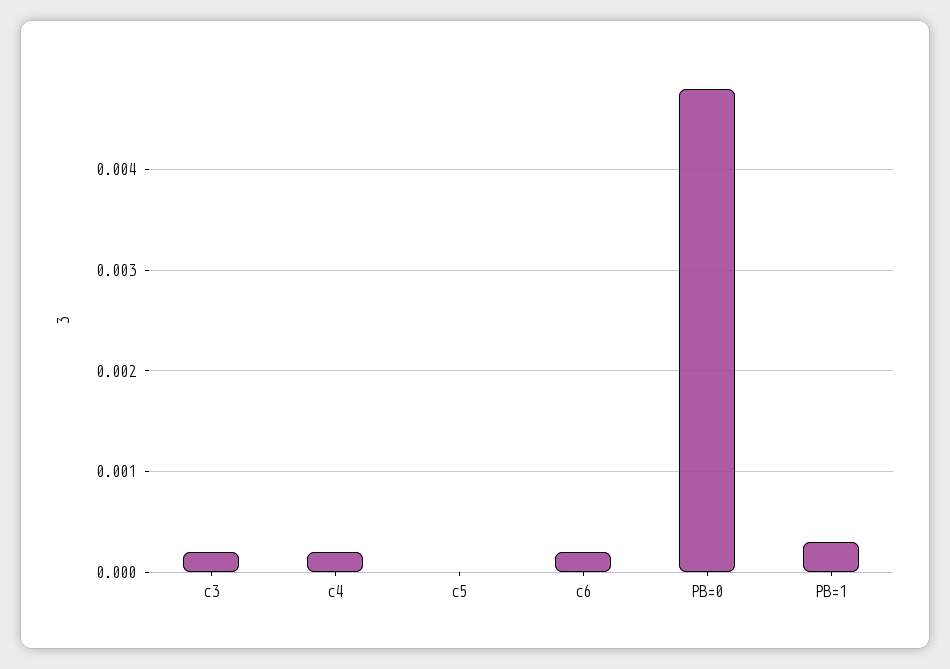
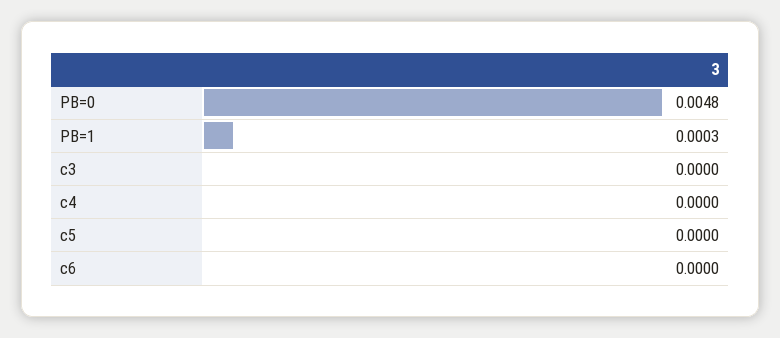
  {
-   "c3": 0.0002,
+   "c3": 0,
-   "c4": 0.0002,
+   "c4": 0,
    "c5": 0,
-   "c6": 0.0002,
+   "c6": 0,
    "PB=0": 0.0048,
    "PB=1": 0.0003
  }

